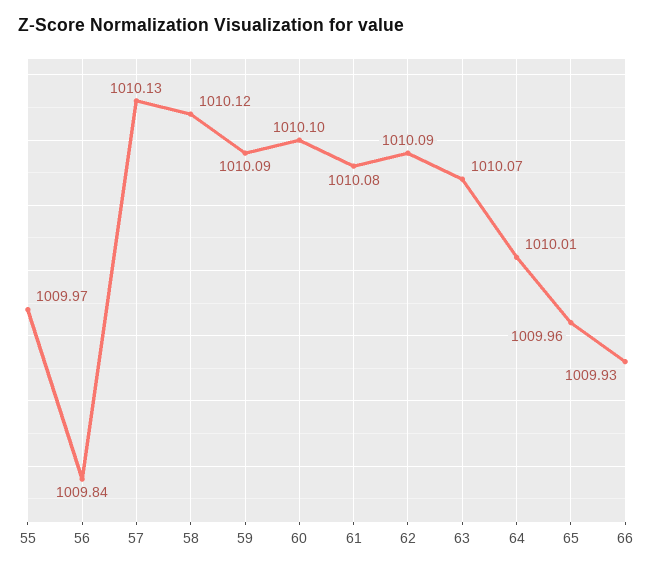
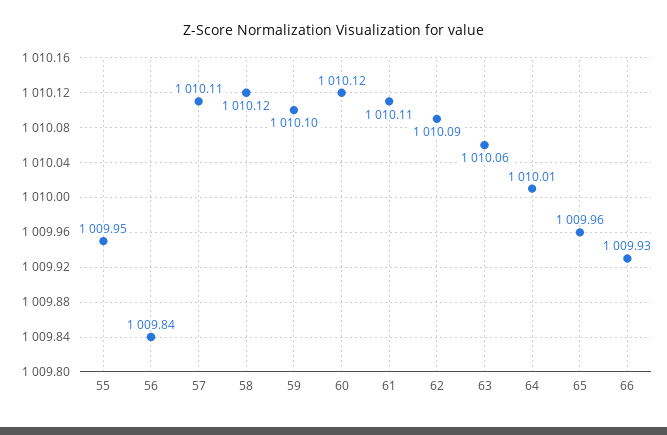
  {
-   "55": 1009.97,
+   "55": 1009.95,
    "56": 1009.84,
-   "57": 1010.13,
+   "57": 1010.11,
    "58": 1010.12,
-   "59": 1010.09,
+   "59": 1010.1,
-   "60": 1010.1,
+   "60": 1010.12,
-   "61": 1010.08,
+   "61": 1010.11,
    "62": 1010.09,
-   "63": 1010.07,
+   "63": 1010.06,
    "64": 1010.01,
    "65": 1009.96,
    "66": 1009.93
  }

